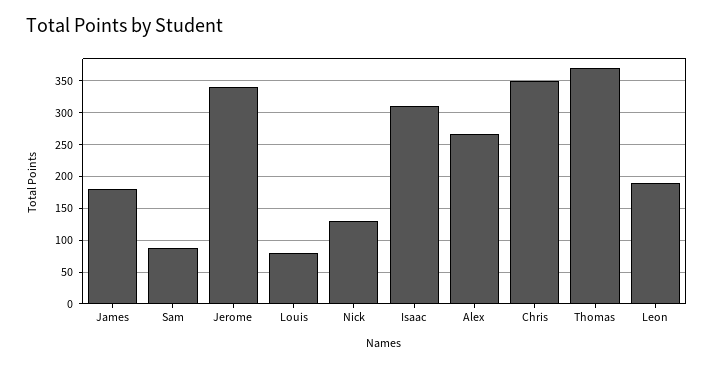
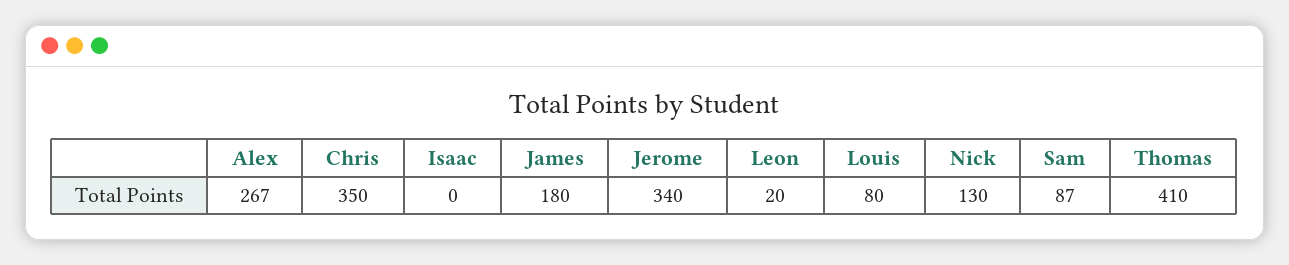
  {
    "James": 180,
    "Sam": 87,
    "Jerome": 340,
    "Louis": 80,
    "Nick": 130,
-   "Isaac": 310,
+   "Isaac": 0,
    "Alex": 267,
    "Chris": 350,
-   "Thomas": 370,
+   "Thomas": 410,
-   "Leon": 190
+   "Leon": 20
  }

